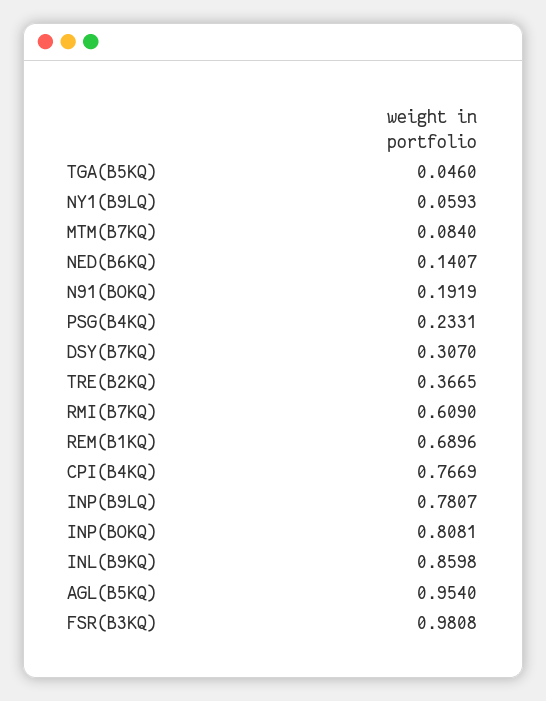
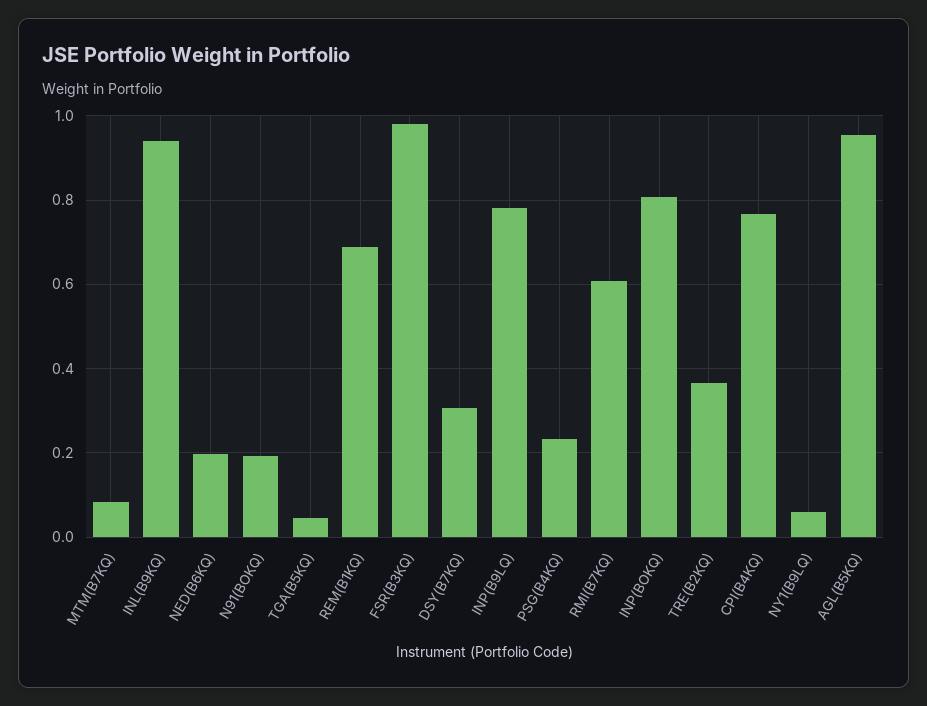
  {
    "TGA(B5KQ)": 0.046,
    "NY1(B9LQ)": 0.0593,
    "MTM(B7KQ)": 0.084,
-   "NED(B6KQ)": 0.1407,
+   "NED(B6KQ)": 0.2,
    "N91(BOKQ)": 0.1919,
    "PSG(B4KQ)": 0.2331,
    "DSY(B7KQ)": 0.307,
    "TRE(B2KQ)": 0.3665,
    "RMI(B7KQ)": 0.609,
    "REM(B1KQ)": 0.6896,
    "CPI(B4KQ)": 0.7669,
    "INP(B9LQ)": 0.7807,
    "INP(BOKQ)": 0.8081,
-   "INL(B9KQ)": 0.8598,
+   "INL(B9KQ)": 0.94,
    "AGL(B5KQ)": 0.954,
    "FSR(B3KQ)": 0.9808
  }

